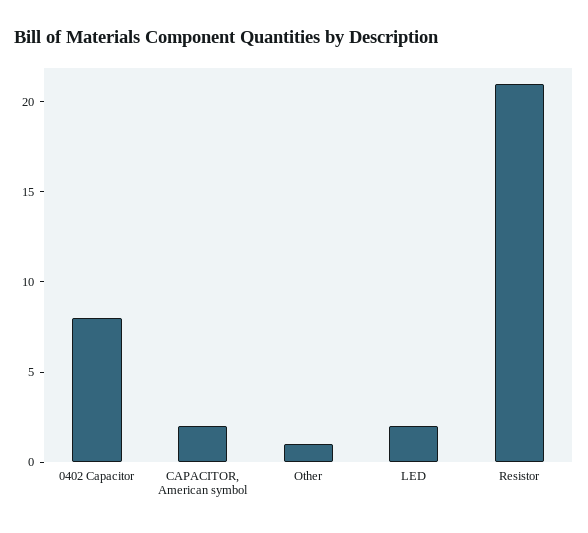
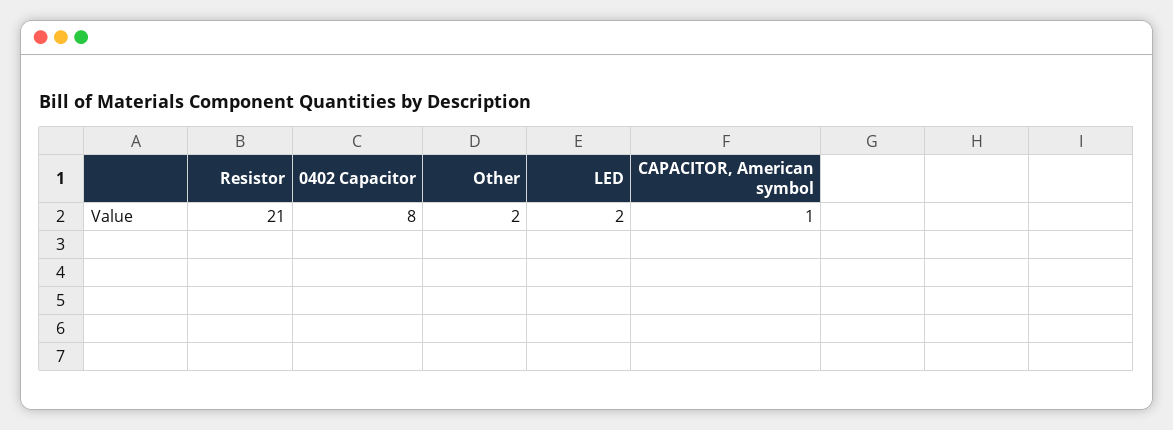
  {
    "0402 Capacitor": 8,
-   "CAPACITOR, American symbol": 2,
+   "CAPACITOR, American symbol": 1,
-   "Other": 1,
+   "Other": 2,
    "LED": 2,
    "Resistor": 21
  }

